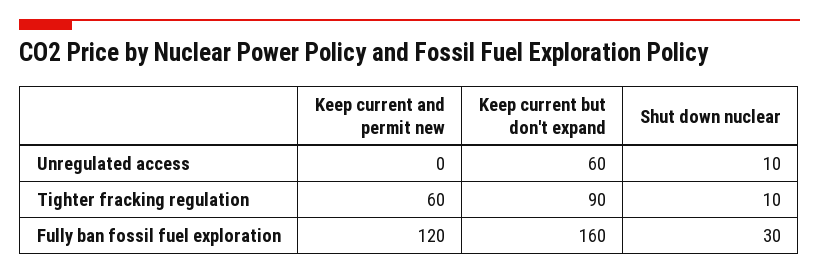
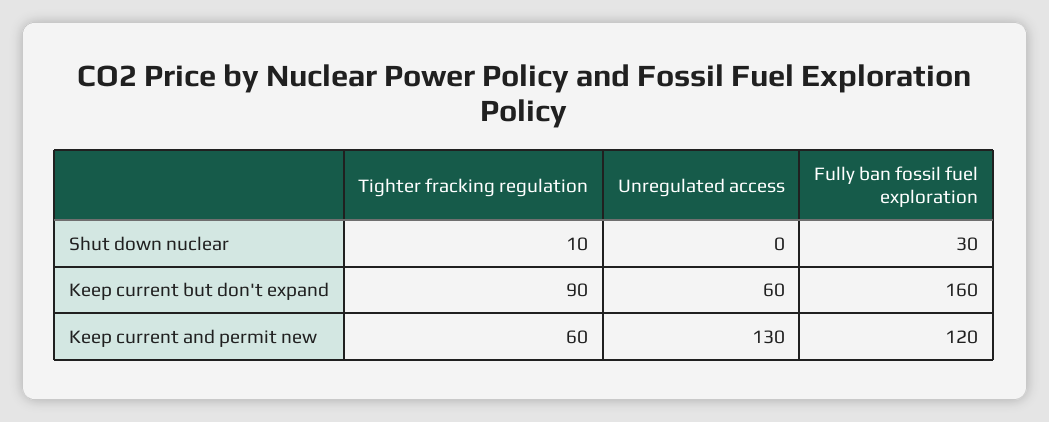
  {
    "Keep current and permit new": {
-     "Unregulated access": 0,
+     "Unregulated access": 130,
      "Tighter fracking regulation": 60,
      "Fully ban fossil fuel exploration": 120
    },
    "Keep current but don't expand": {
      "Unregulated access": 60,
      "Tighter fracking regulation": 90,
      "Fully ban fossil fuel exploration": 160
    },
    "Shut down nuclear": {
-     "Unregulated access": 10,
+     "Unregulated access": 0,
      "Tighter fracking regulation": 10,
      "Fully ban fossil fuel exploration": 30
    }
  }

